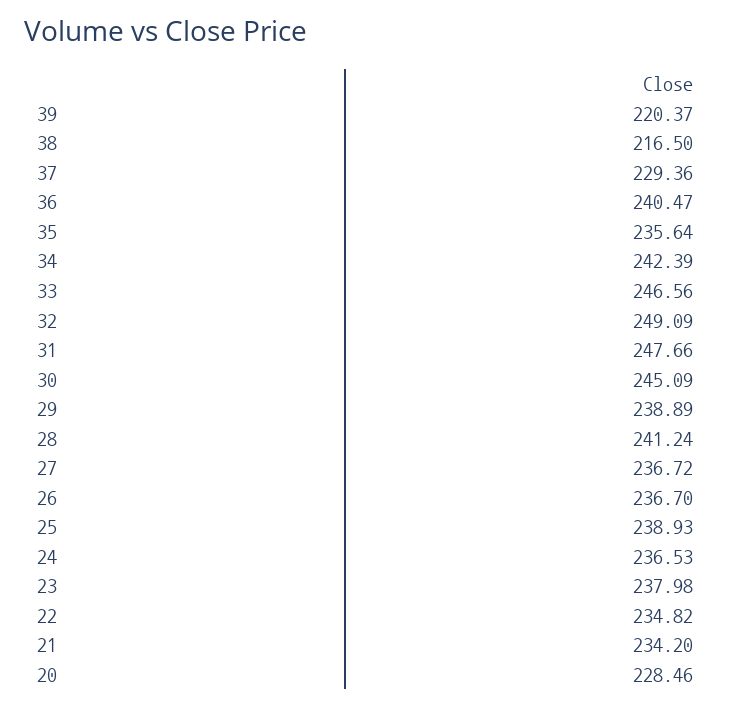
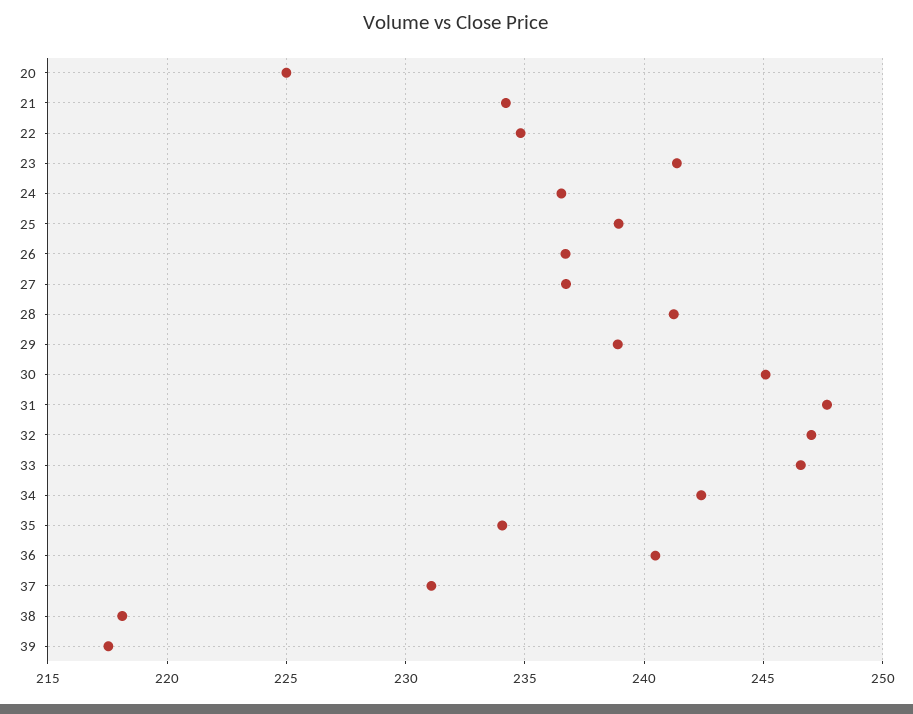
  {
-   "39": 220.37,
+   "39": 217.5,
-   "38": 216.5,
+   "38": 218,
-   "37": 229.36,
+   "37": 231,
    "36": 240.47,
-   "35": 235.64,
+   "35": 234,
    "34": 242.39,
    "33": 246.56,
-   "32": 249.09,
+   "32": 247,
    "31": 247.66,
    "30": 245.09,
    "29": 238.89,
    "28": 241.24,
    "27": 236.72,
    "26": 236.7,
    "25": 238.93,
    "24": 236.53,
-   "23": 237.98,
+   "23": 241.5,
    "22": 234.82,
    "21": 234.2,
-   "20": 228.46
+   "20": 225
  }

